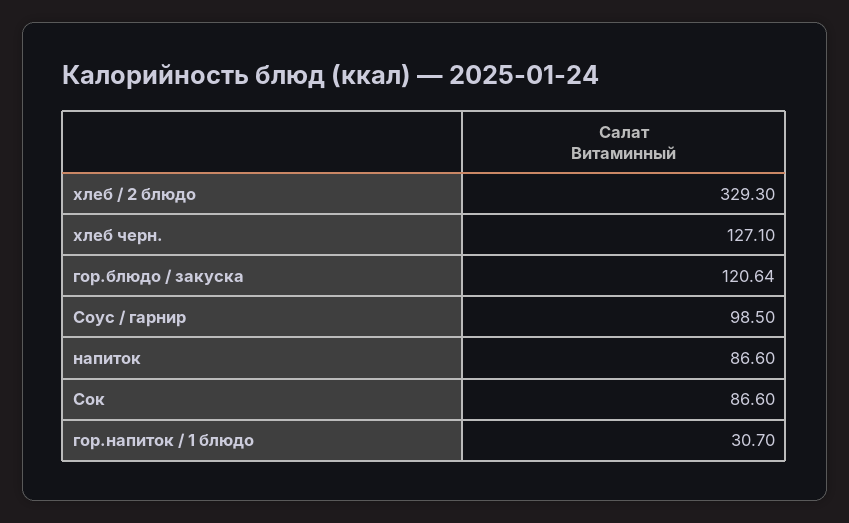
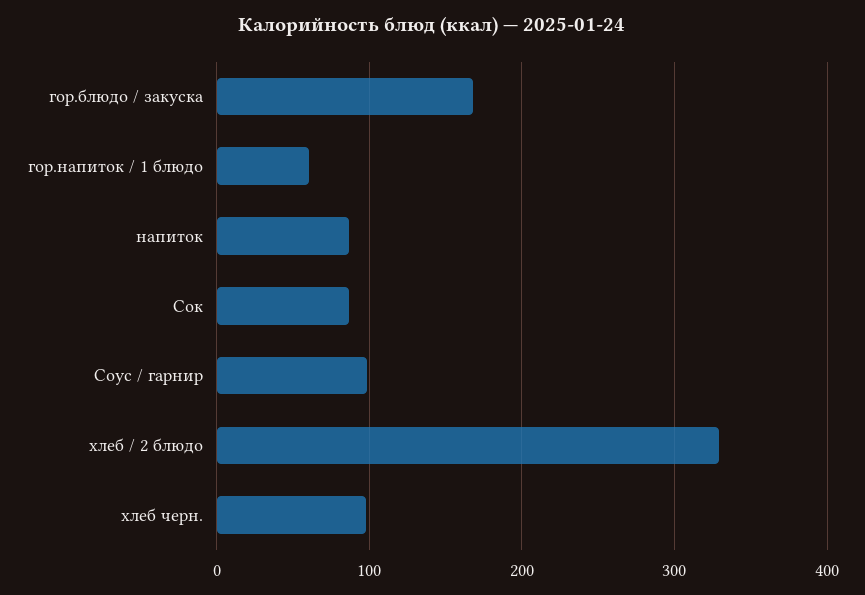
  {
    "хлеб / 2 блюдо": 329.3,
-   "хлеб черн.": 127.1,
+   "хлеб черн.": 100,
-   "гор.блюдо / закуска": 120.64,
+   "гор.блюдо / закуска": 170,
    "Соус / гарнир": 98.5,
    "напиток": 86.6,
    "Сок": 86.6,
-   "гор.напиток / 1 блюдо": 30.7
+   "гор.напиток / 1 блюдо": 60
  }

